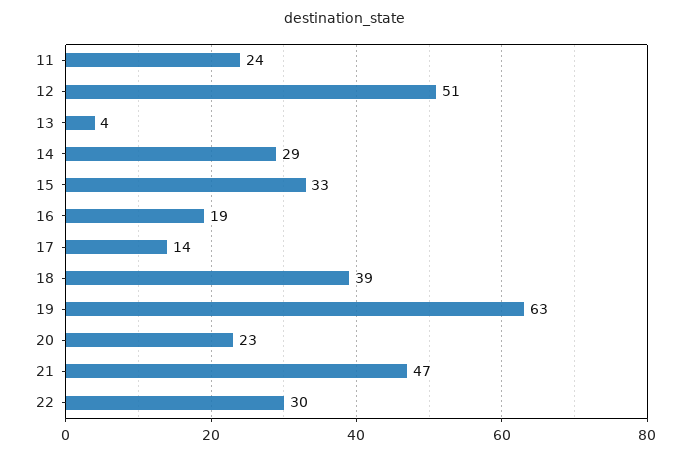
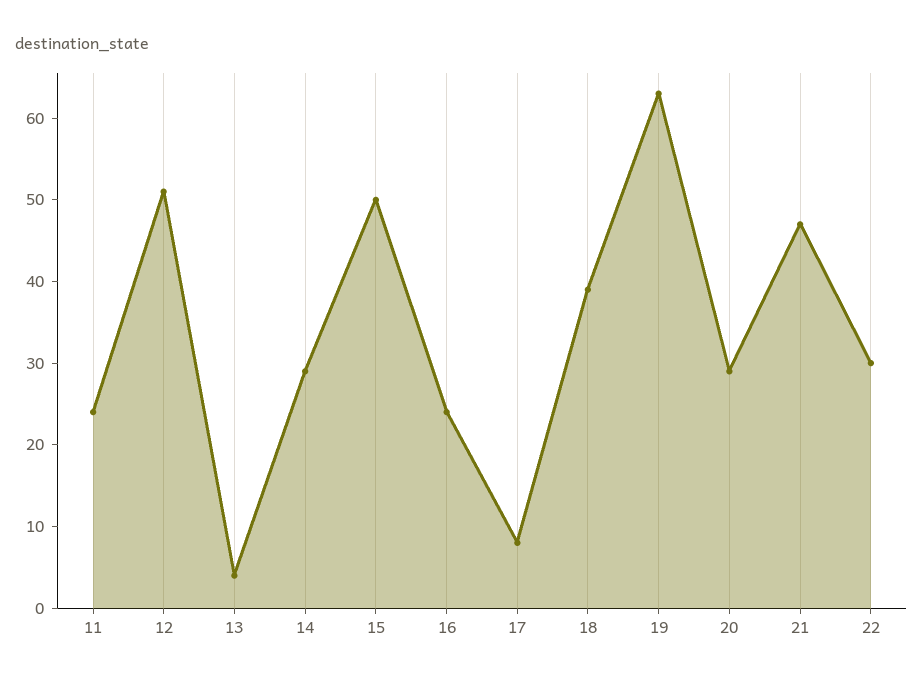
  {
    "11": 24,
    "12": 51,
    "13": 4,
    "14": 29,
-   "15": 33,
+   "15": 50,
-   "16": 19,
+   "16": 24,
-   "17": 14,
+   "17": 8,
    "18": 39,
    "19": 63,
-   "20": 23,
+   "20": 29,
    "21": 47,
    "22": 30
  }

